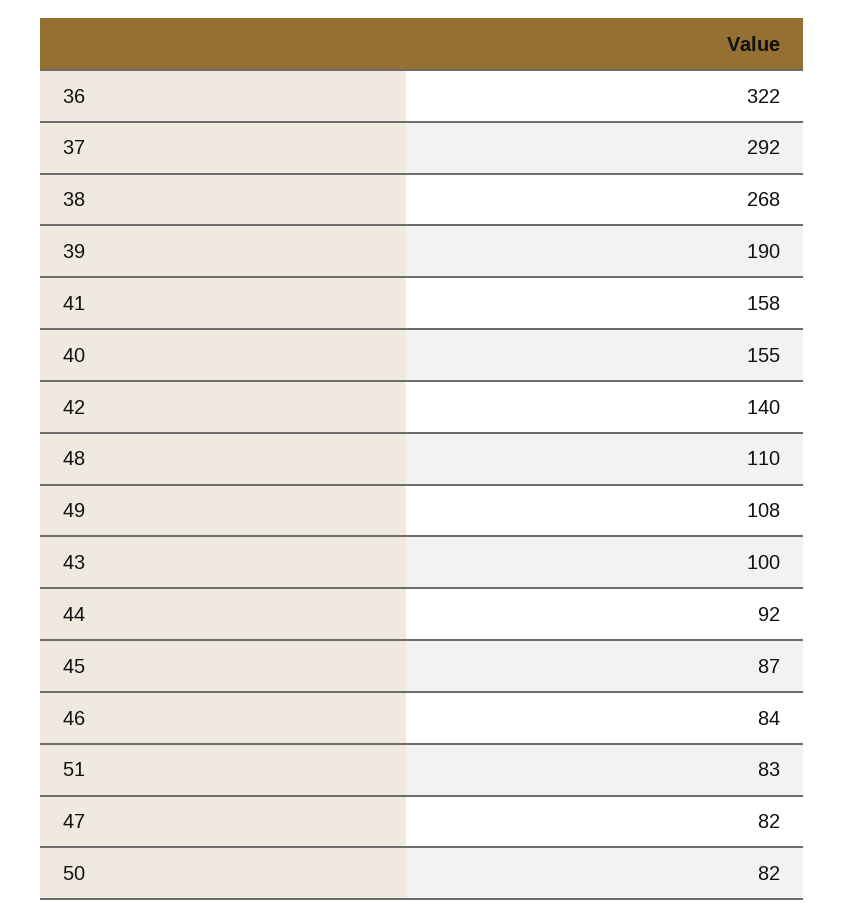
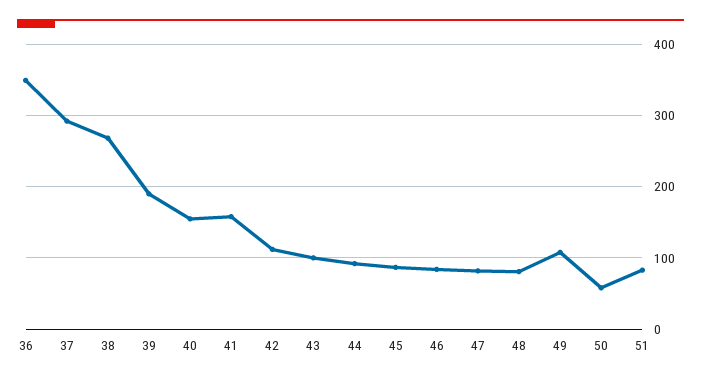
  {
-   "36": 322,
+   "36": 350,
    "37": 292,
    "38": 268,
    "39": 190,
    "41": 158,
    "40": 155,
-   "42": 140,
+   "42": 110,
-   "48": 110,
+   "48": 80,
    "49": 108,
    "43": 100,
    "44": 92,
    "45": 87,
    "46": 84,
    "51": 83,
    "47": 82,
-   "50": 82
+   "50": 60
  }

